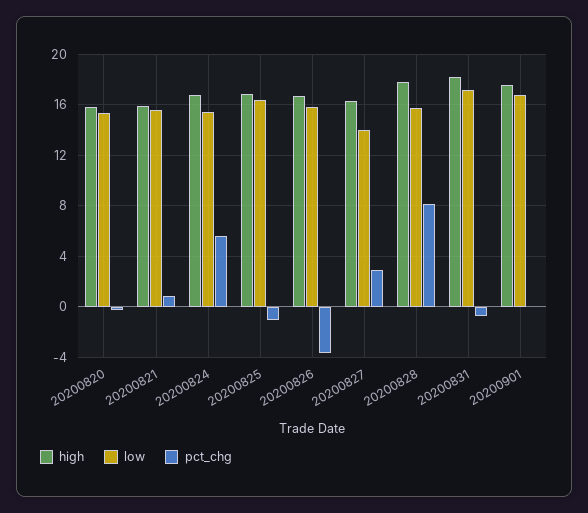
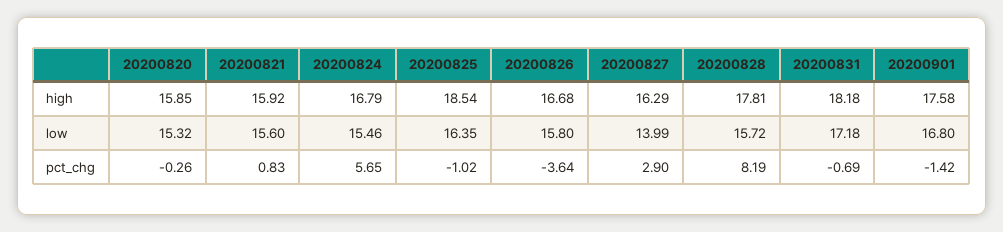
  {
    "high": {
      "20200820": 15.85,
      "20200821": 15.92,
      "20200824": 16.79,
-     "20200825": 17,
+     "20200825": 18.54,
      "20200826": 16.68,
      "20200827": 16.29,
      "20200828": 17.81,
      "20200831": 18.18,
      "20200901": 17.58
    },
    "low": {
      "20200820": 15.32,
      "20200821": 15.6,
      "20200824": 15.46,
      "20200825": 16.35,
      "20200826": 15.8,
      "20200827": 13.99,
      "20200828": 15.72,
      "20200831": 17.18,
      "20200901": 16.8
    },
    "pct_chg": {
      "20200820": -0.26,
      "20200821": 0.83,
      "20200824": 5.65,
      "20200825": -1.02,
      "20200826": -3.64,
      "20200827": 2.9,
      "20200828": 8.19,
      "20200831": -0.69,
-     "20200901": 0
+     "20200901": -1.42
    }
  }

